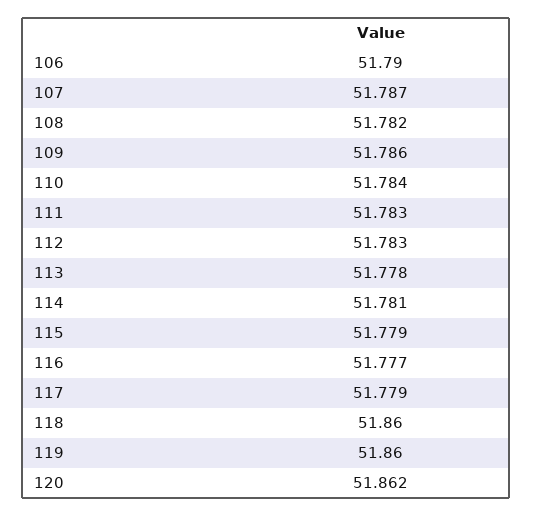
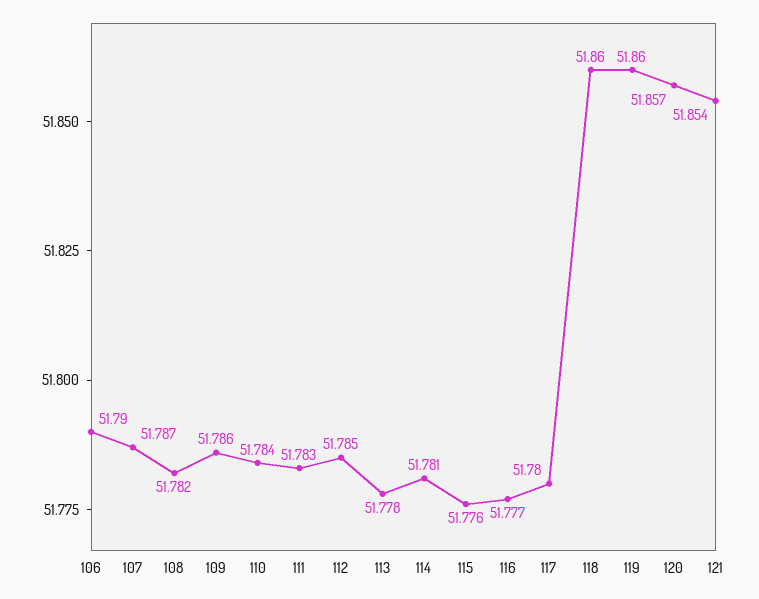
  {
    "106": 51.79,
    "107": 51.787,
    "108": 51.782,
    "109": 51.786,
    "110": 51.784,
    "111": 51.783,
-   "112": 51.783,
+   "112": 51.785,
    "113": 51.778,
    "114": 51.781,
-   "115": 51.779,
+   "115": 51.776,
    "116": 51.777,
-   "117": 51.779,
+   "117": 51.78,
    "118": 51.86,
    "119": 51.86,
-   "120": 51.862
+   "120": 51.857,
+   "121": 51.854
  }

